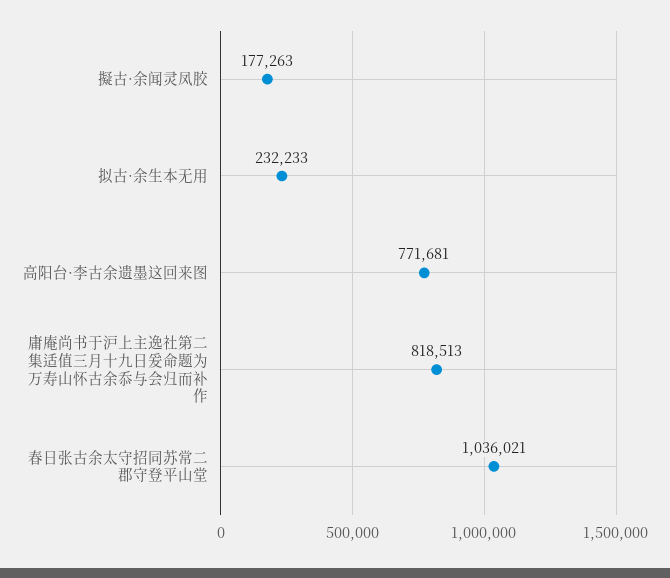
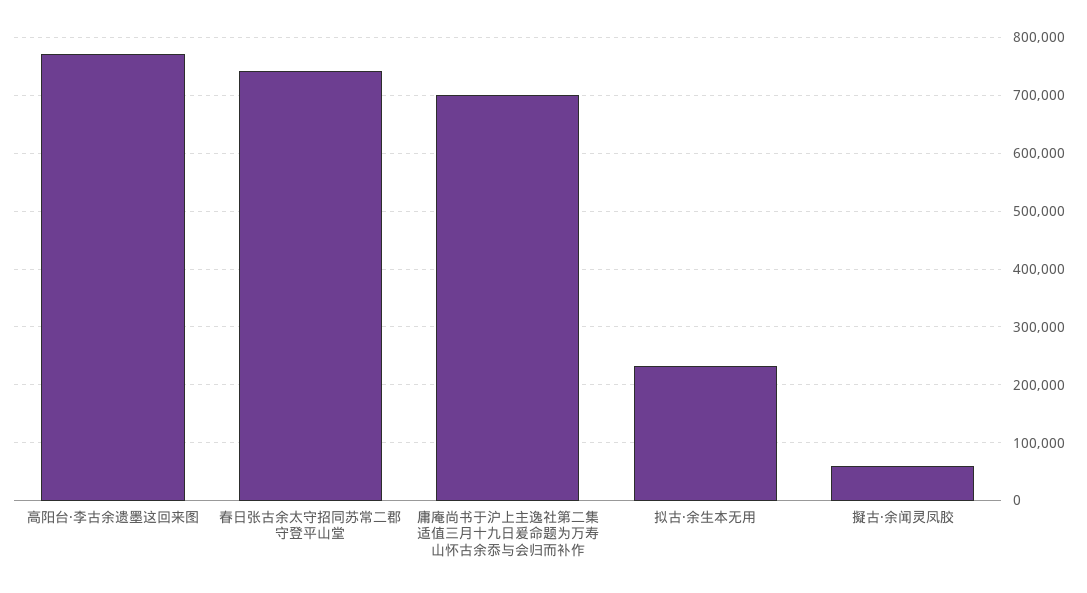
  {
-   "擬古·余闻灵凤胶": 177263,
+   "擬古·余闻灵凤胶": 60000,
    "拟古·余生本无用": 232233,
    "高阳台·李古余遗墨这回来图": 771681,
-   "庸庵尚书于沪上主逸社第二集适值三月十九日爰命题为万寿山怀古余忝与会归而补作": 818513,
+   "庸庵尚书于沪上主逸社第二集适值三月十九日爰命题为万寿山怀古余忝与会归而补作": 700000,
-   "春日张古余太守招同苏常二郡守登平山堂": 1036021
+   "春日张古余太守招同苏常二郡守登平山堂": 740000
  }

